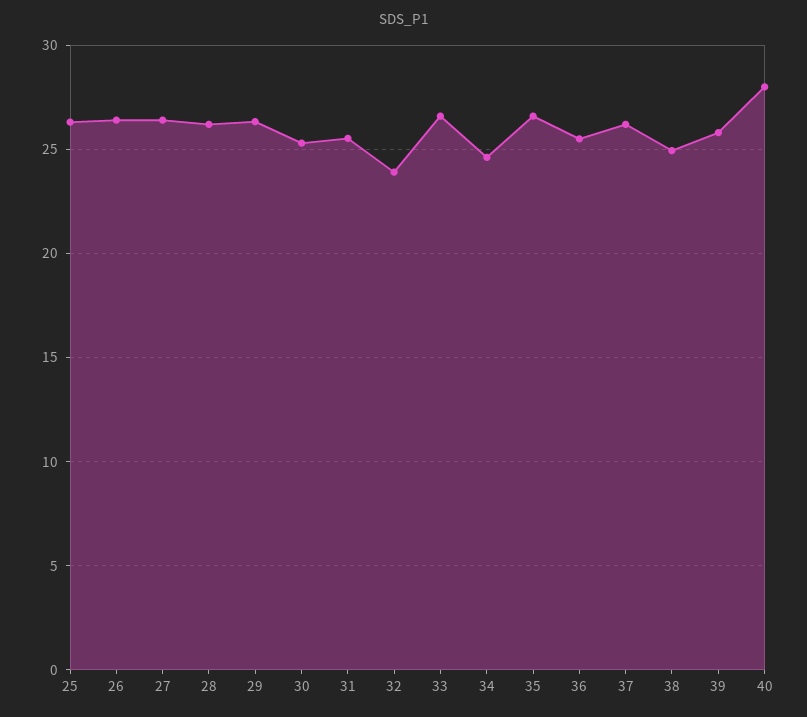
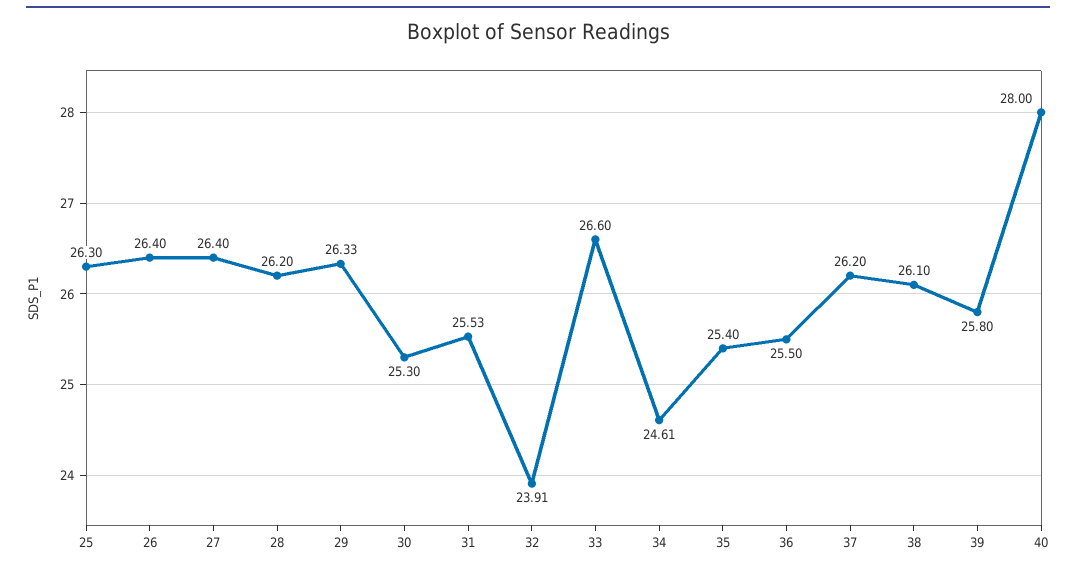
  {
    "25": 26.3,
    "26": 26.4,
    "27": 26.4,
    "28": 26.2,
    "29": 26.33,
    "30": 25.3,
    "31": 25.53,
    "32": 23.91,
    "33": 26.6,
    "34": 24.61,
-   "35": 26.5,
+   "35": 25.4,
    "36": 25.5,
    "37": 26.2,
-   "38": 25,
+   "38": 26.1,
    "39": 25.8,
    "40": 28
  }

